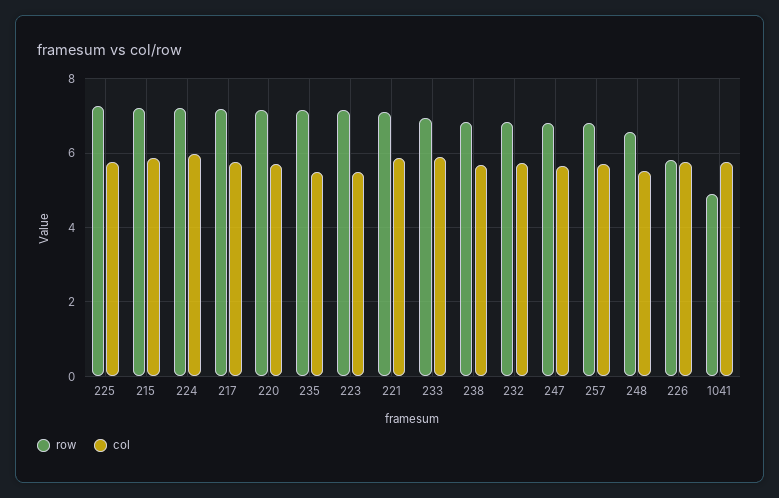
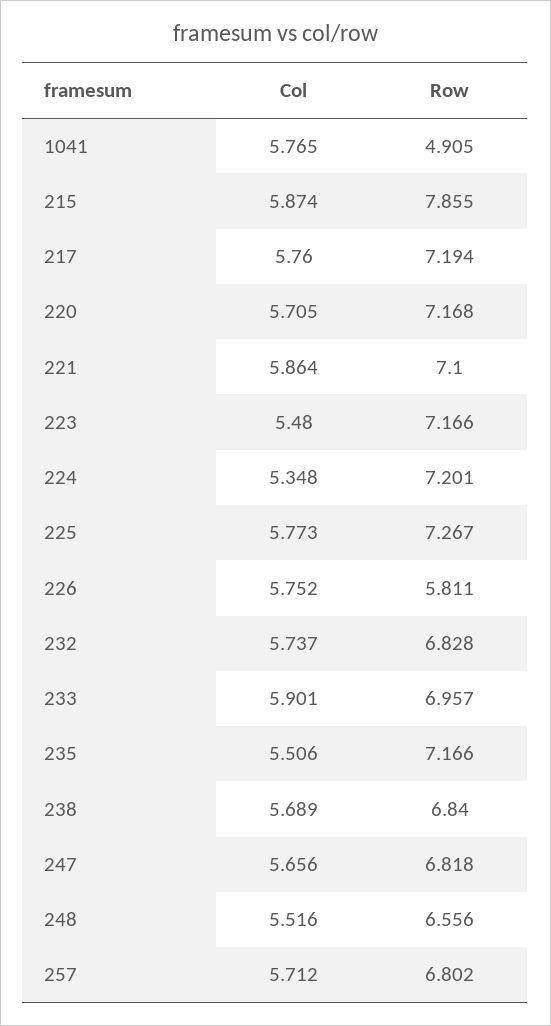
  {
    "row": {
      "225": 7.267,
-     "215": 7.2,
+     "215": 7.855,
      "224": 7.201,
      "217": 7.194,
      "220": 7.168,
      "235": 7.166,
      "223": 7.166,
      "221": 7.1,
      "233": 6.957,
      "238": 6.84,
      "232": 6.828,
      "247": 6.818,
      "257": 6.802,
      "248": 6.556,
      "226": 5.811,
      "1041": 4.905
    },
    "col": {
      "225": 5.773,
      "215": 5.874,
-     "224": 6,
+     "224": 5.348,
      "217": 5.76,
      "220": 5.705,
      "235": 5.506,
      "223": 5.48,
      "221": 5.864,
      "233": 5.901,
      "238": 5.689,
      "232": 5.737,
      "247": 5.656,
      "257": 5.712,
      "248": 5.516,
      "226": 5.752,
      "1041": 5.765
    }
  }

